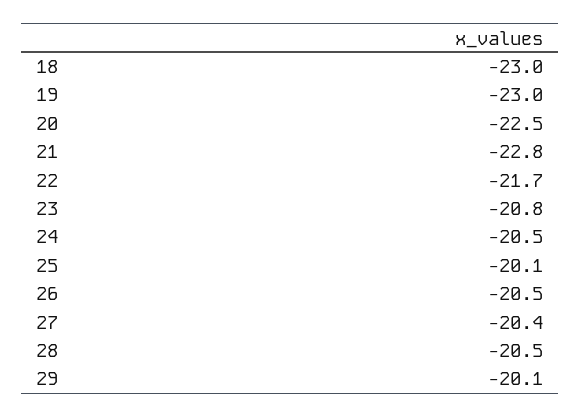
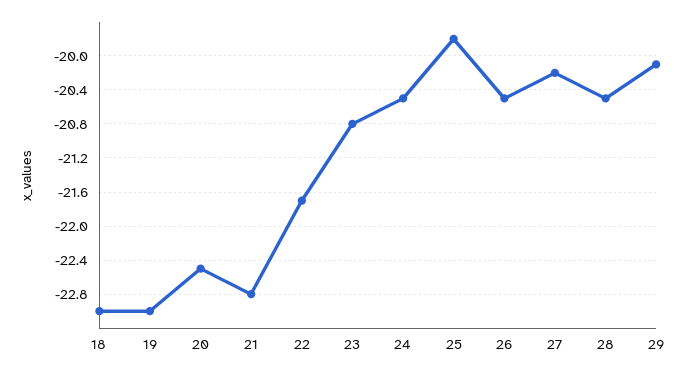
  {
    "18": -23,
    "19": -23,
    "20": -22.5,
    "21": -22.8,
    "22": -21.7,
    "23": -20.8,
    "24": -20.5,
-   "25": -20.1,
+   "25": -19.8,
    "26": -20.5,
-   "27": -20.4,
+   "27": -20.2,
    "28": -20.5,
    "29": -20.1
  }

